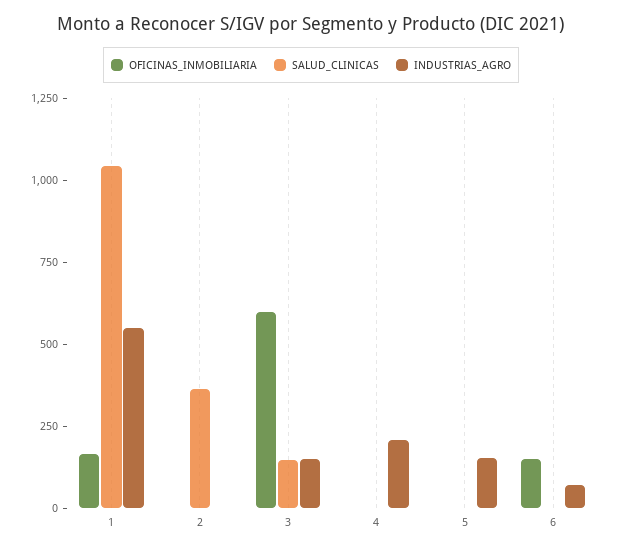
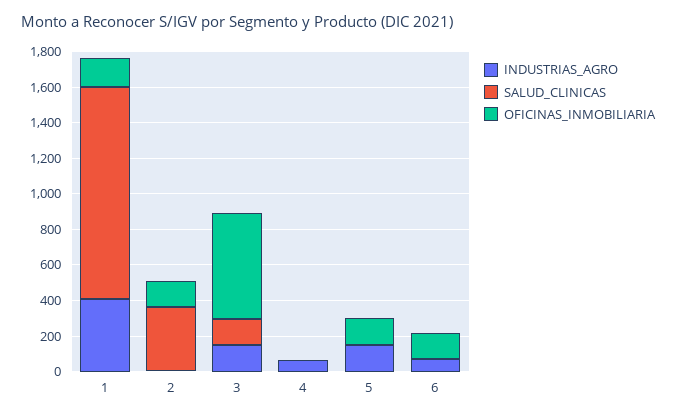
  {
    "OFICINAS_INMOBILIARIA": {
      "1": 150,
-     "2": 0,
+     "2": 150,
      "3": 600,
      "4": 0,
-     "5": 0,
+     "5": 150,
      "6": 150
    },
    "SALUD_CLINICAS": {
-     "1": 1050,
+     "1": 1200,
      "2": 350,
      "3": 150,
      "4": 0,
      "5": 0,
      "6": 0
    },
    "INDUSTRIAS_AGRO": {
-     "1": 550,
+     "1": 400,
      "2": 0,
      "3": 150,
-     "4": 200,
+     "4": 50,
      "5": 150,
      "6": 50
    }
  }

